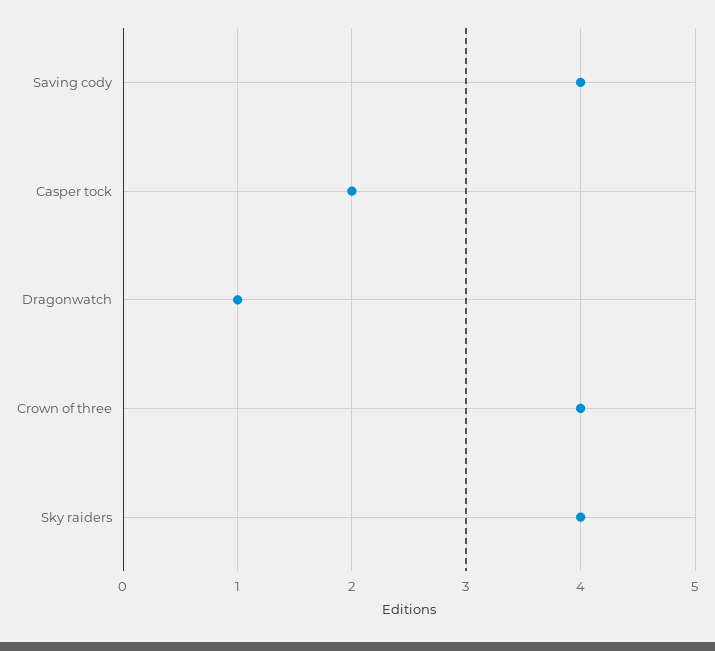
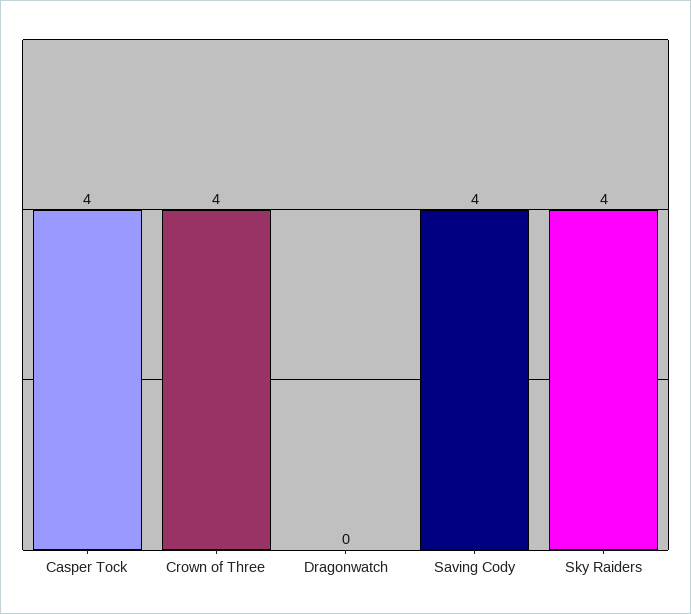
  {
    "Saving cody": 4,
-   "Casper tock": 2,
+   "Casper tock": 4,
-   "Dragonwatch": 1,
+   "Dragonwatch": 0,
    "Crown of three": 4,
    "Sky raiders": 4
  }

